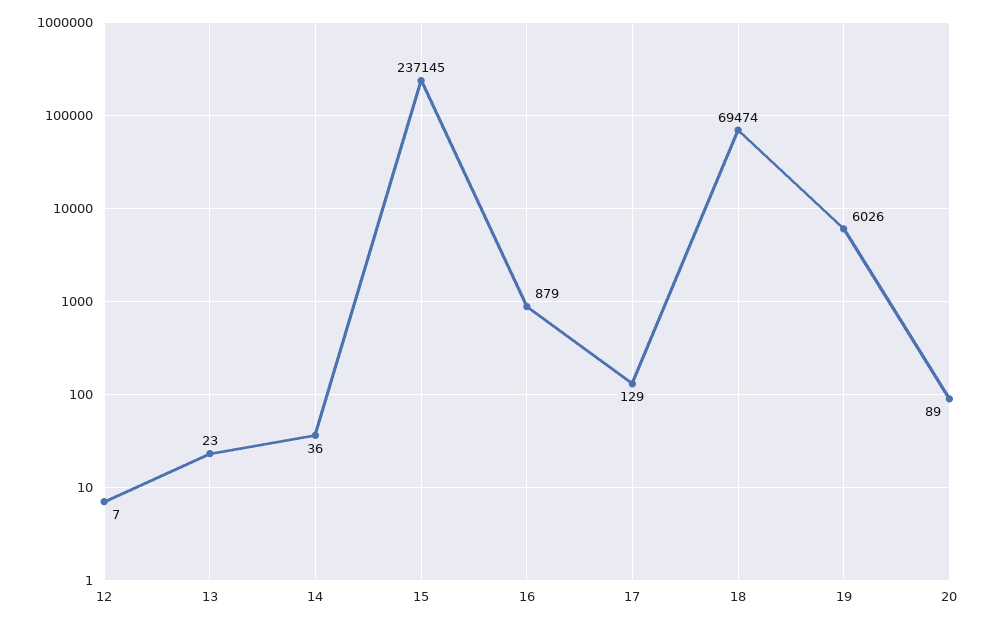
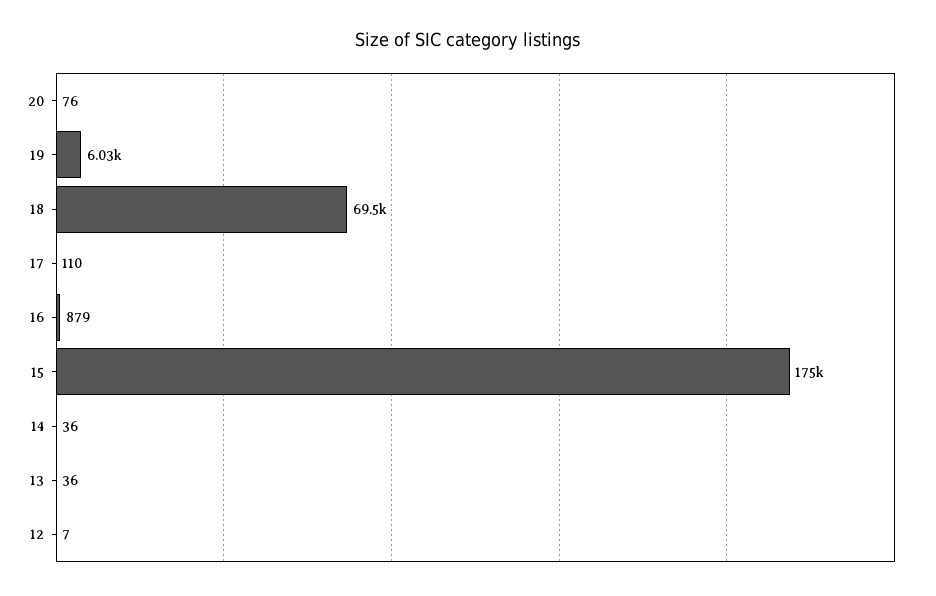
  {
    "12": 7,
-   "13": 23,
+   "13": 36,
    "14": 36,
-   "15": 237145,
+   "15": 175000,
    "16": 879,
-   "17": 129,
+   "17": 110,
    "18": 69474,
    "19": 6026,
-   "20": 89
+   "20": 76
  }

